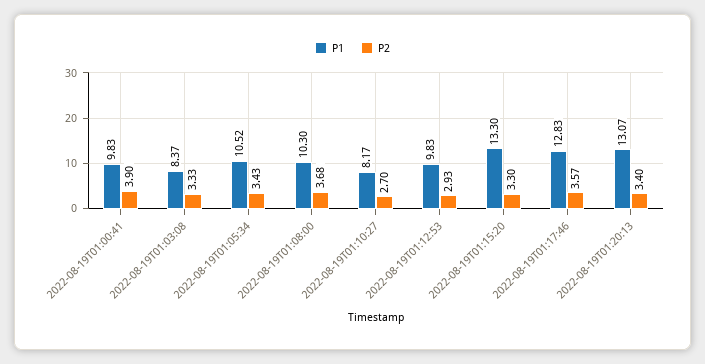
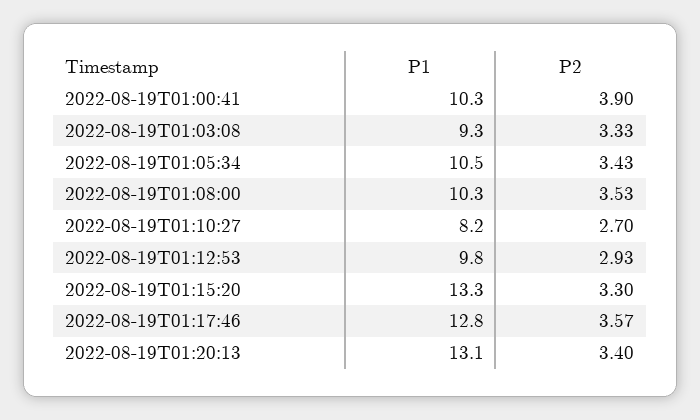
  {
    "P1": {
-     "2022-08-19T01:00:41": 9.83,
+     "2022-08-19T01:00:41": 10.3,
-     "2022-08-19T01:03:08": 8.37,
+     "2022-08-19T01:03:08": 9.3,
      "2022-08-19T01:05:34": 10.52,
      "2022-08-19T01:08:00": 10.3,
      "2022-08-19T01:10:27": 8.17,
      "2022-08-19T01:12:53": 9.83,
      "2022-08-19T01:15:20": 13.3,
      "2022-08-19T01:17:46": 12.83,
      "2022-08-19T01:20:13": 13.07
    },
    "P2": {
      "2022-08-19T01:00:41": 3.9,
      "2022-08-19T01:03:08": 3.33,
      "2022-08-19T01:05:34": 3.43,
-     "2022-08-19T01:08:00": 3.68,
+     "2022-08-19T01:08:00": 3.53,
      "2022-08-19T01:10:27": 2.7,
      "2022-08-19T01:12:53": 2.93,
      "2022-08-19T01:15:20": 3.3,
      "2022-08-19T01:17:46": 3.57,
      "2022-08-19T01:20:13": 3.4
    }
  }

